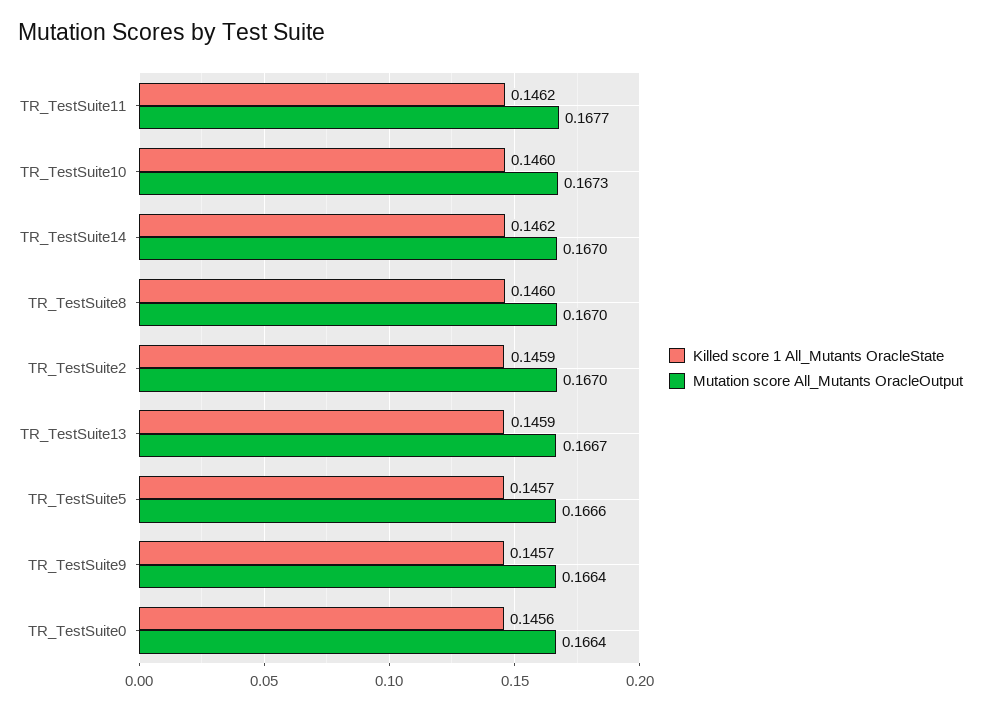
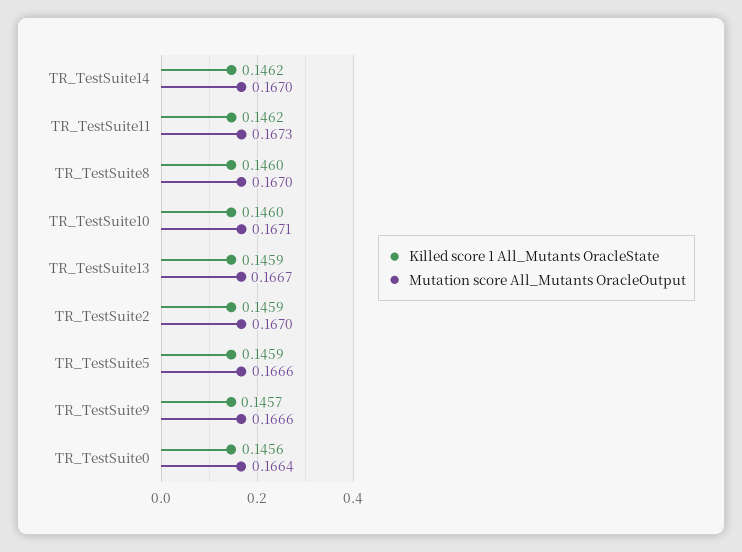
  {
    "Killed score 1 All_Mutants OracleState": {
      "TR_TestSuite11": 0.1462,
      "TR_TestSuite10": 0.146,
      "TR_TestSuite14": 0.1462,
      "TR_TestSuite8": 0.146,
      "TR_TestSuite2": 0.1459,
      "TR_TestSuite13": 0.1459,
-     "TR_TestSuite5": 0.1457,
+     "TR_TestSuite5": 0.1459,
      "TR_TestSuite9": 0.1457,
      "TR_TestSuite0": 0.1456
    },
    "Mutation score All_Mutants OracleOutput": {
-     "TR_TestSuite11": 0.1677,
+     "TR_TestSuite11": 0.1673,
-     "TR_TestSuite10": 0.1673,
+     "TR_TestSuite10": 0.1671,
      "TR_TestSuite14": 0.167,
      "TR_TestSuite8": 0.167,
      "TR_TestSuite2": 0.167,
      "TR_TestSuite13": 0.1667,
      "TR_TestSuite5": 0.1666,
-     "TR_TestSuite9": 0.1664,
+     "TR_TestSuite9": 0.1666,
      "TR_TestSuite0": 0.1664
    }
  }

